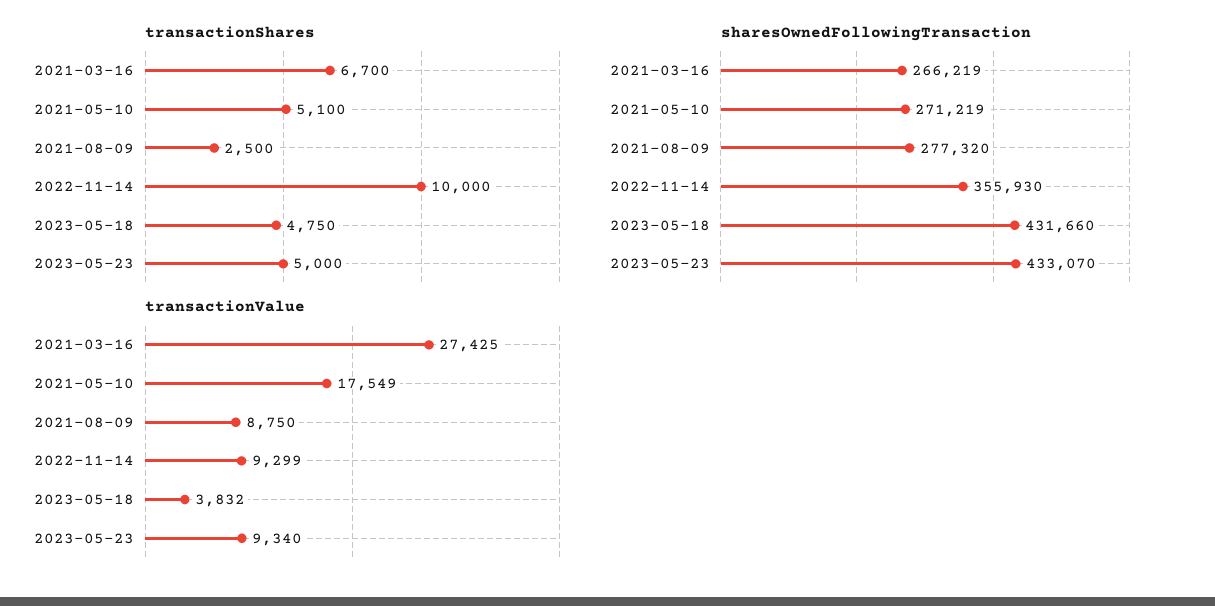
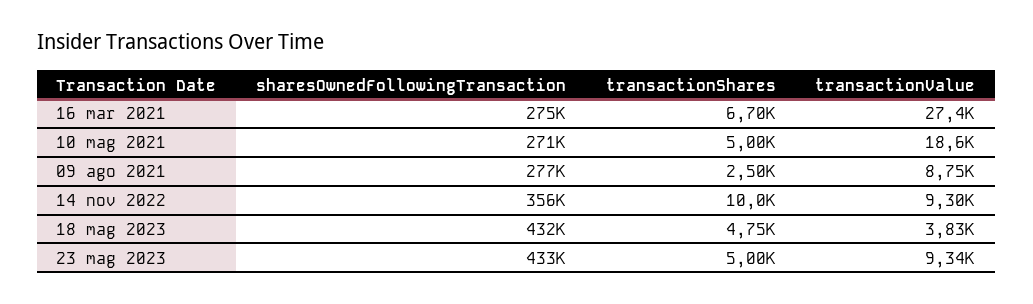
  {
    "transactionShares": {
      "2021-03-16": 6700,
-     "2021-05-10": 5100,
+     "2021-05-10": 5000,
      "2021-08-09": 2500,
      "2022-11-14": 10000,
      "2023-05-18": 4750,
      "2023-05-23": 5000
    },
    "sharesOwnedFollowingTransaction": {
-     "2021-03-16": 266219,
+     "2021-03-16": 275000,
      "2021-05-10": 271219,
      "2021-08-09": 277320,
      "2022-11-14": 355930,
      "2023-05-18": 431660,
      "2023-05-23": 433070
    },
    "transactionValue": {
      "2021-03-16": 27425,
-     "2021-05-10": 17549,
+     "2021-05-10": 18600,
      "2021-08-09": 8750,
      "2022-11-14": 9299,
      "2023-05-18": 3832,
      "2023-05-23": 9340
    }
  }

